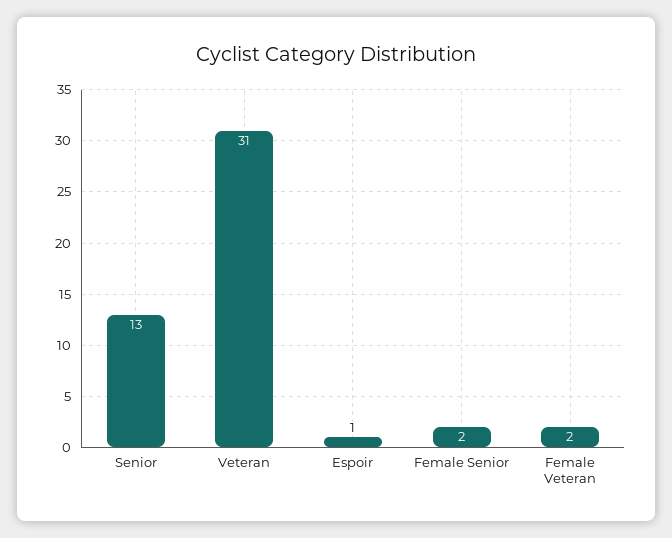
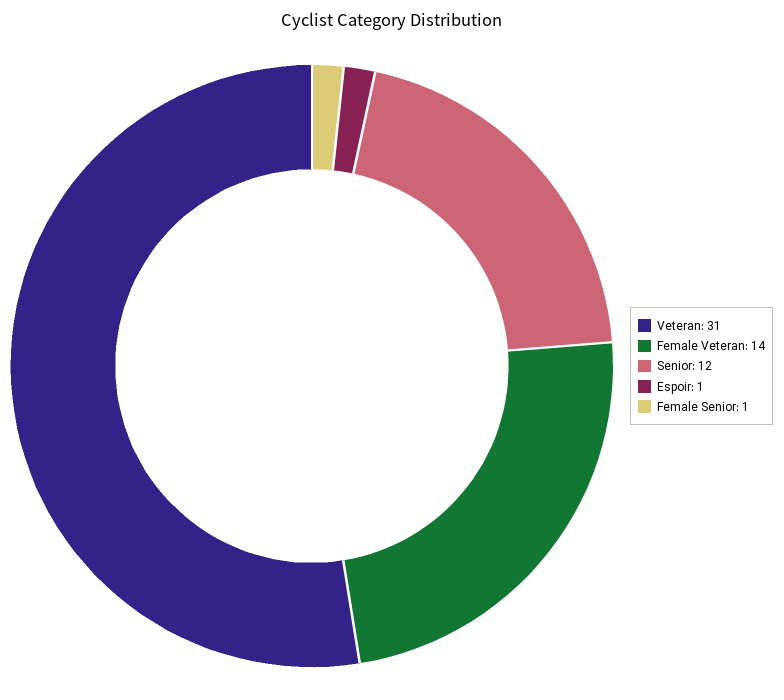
  {
-   "Senior": 13,
+   "Senior": 12,
    "Veteran": 31,
    "Espoir": 1,
-   "Female Senior": 2,
+   "Female Senior": 1,
-   "Female Veteran": 2
+   "Female Veteran": 14
  }

